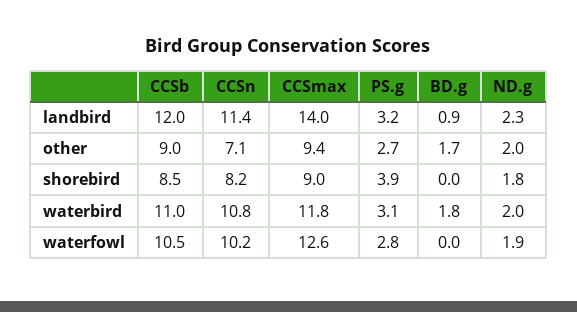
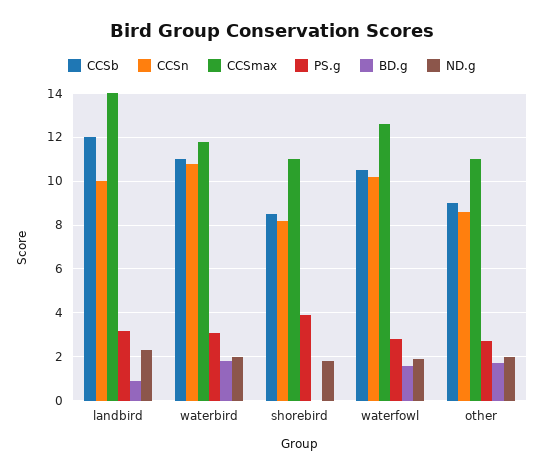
  {
    "CCSb": {
      "landbird": 12,
      "other": 9,
      "shorebird": 8.5,
      "waterbird": 11,
      "waterfowl": 10.5
    },
    "CCSn": {
-     "landbird": 11.4,
+     "landbird": 10,
-     "other": 7.1,
+     "other": 8.5,
      "shorebird": 8.2,
      "waterbird": 10.8,
      "waterfowl": 10.2
    },
    "CCSmax": {
      "landbird": 14,
-     "other": 9.4,
+     "other": 11,
-     "shorebird": 9,
+     "shorebird": 11,
      "waterbird": 11.8,
      "waterfowl": 12.6
    },
    "PS.g": {
      "landbird": 3.2,
      "other": 2.7,
      "shorebird": 3.9,
      "waterbird": 3.1,
      "waterfowl": 2.8
    },
    "BD.g": {
      "landbird": 0.9,
      "other": 1.7,
      "shorebird": 0,
      "waterbird": 1.8,
-     "waterfowl": 0
+     "waterfowl": 1.5
    },
    "ND.g": {
      "landbird": 2.3,
      "other": 2,
      "shorebird": 1.8,
      "waterbird": 2,
      "waterfowl": 1.9
    }
  }

